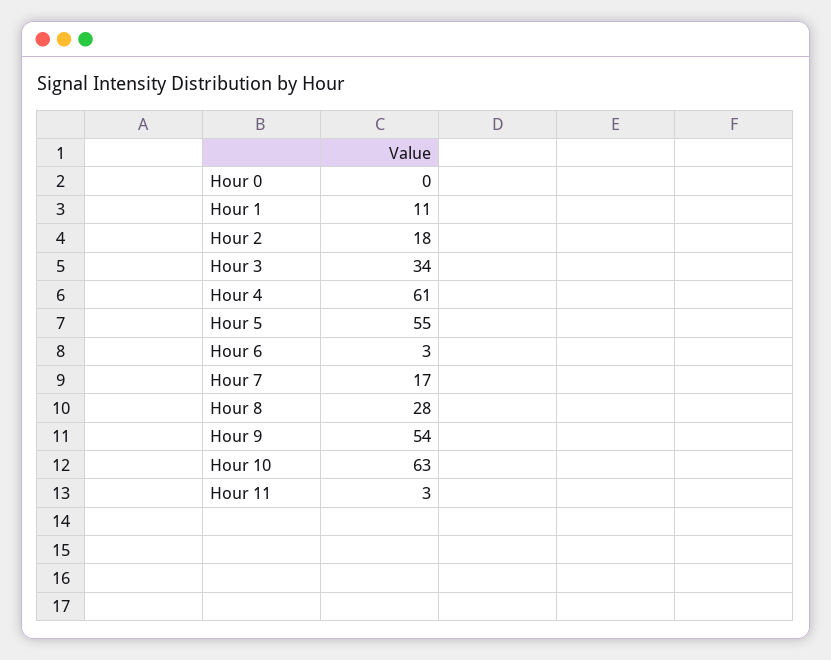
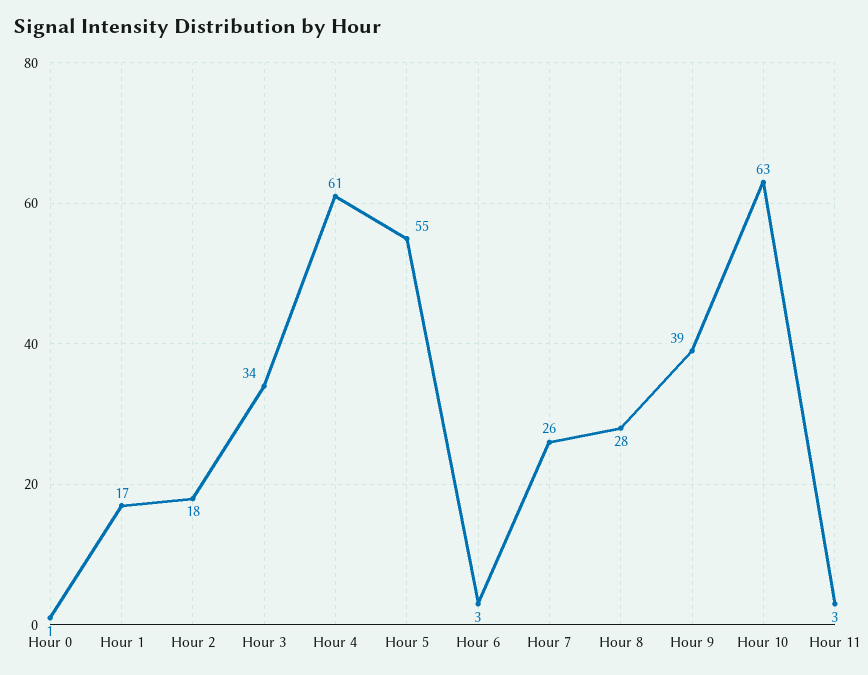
  {
-   "Hour 0": 0,
+   "Hour 0": 1,
-   "Hour 1": 11,
+   "Hour 1": 17,
    "Hour 2": 18,
    "Hour 3": 34,
    "Hour 4": 61,
    "Hour 5": 55,
    "Hour 6": 3,
-   "Hour 7": 17,
+   "Hour 7": 26,
    "Hour 8": 28,
-   "Hour 9": 54,
+   "Hour 9": 39,
    "Hour 10": 63,
    "Hour 11": 3
  }

